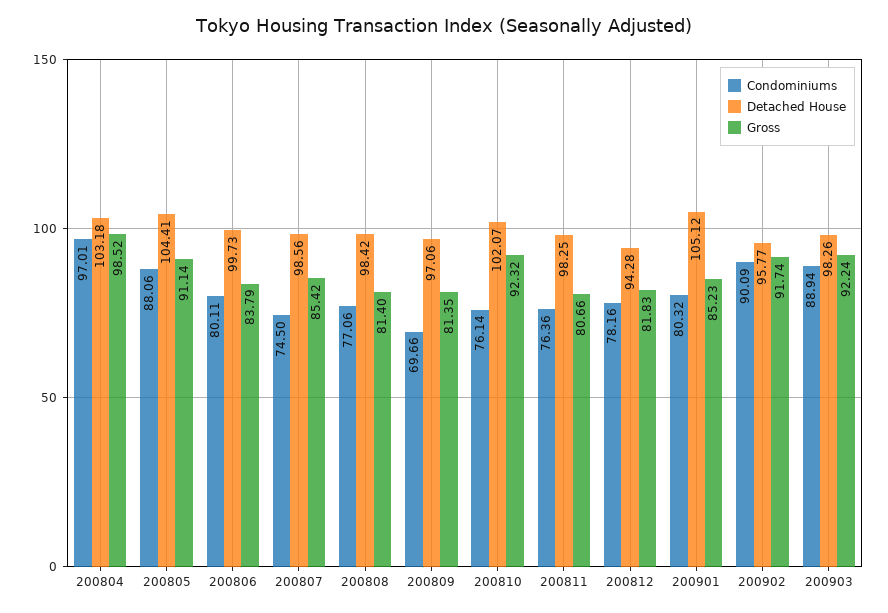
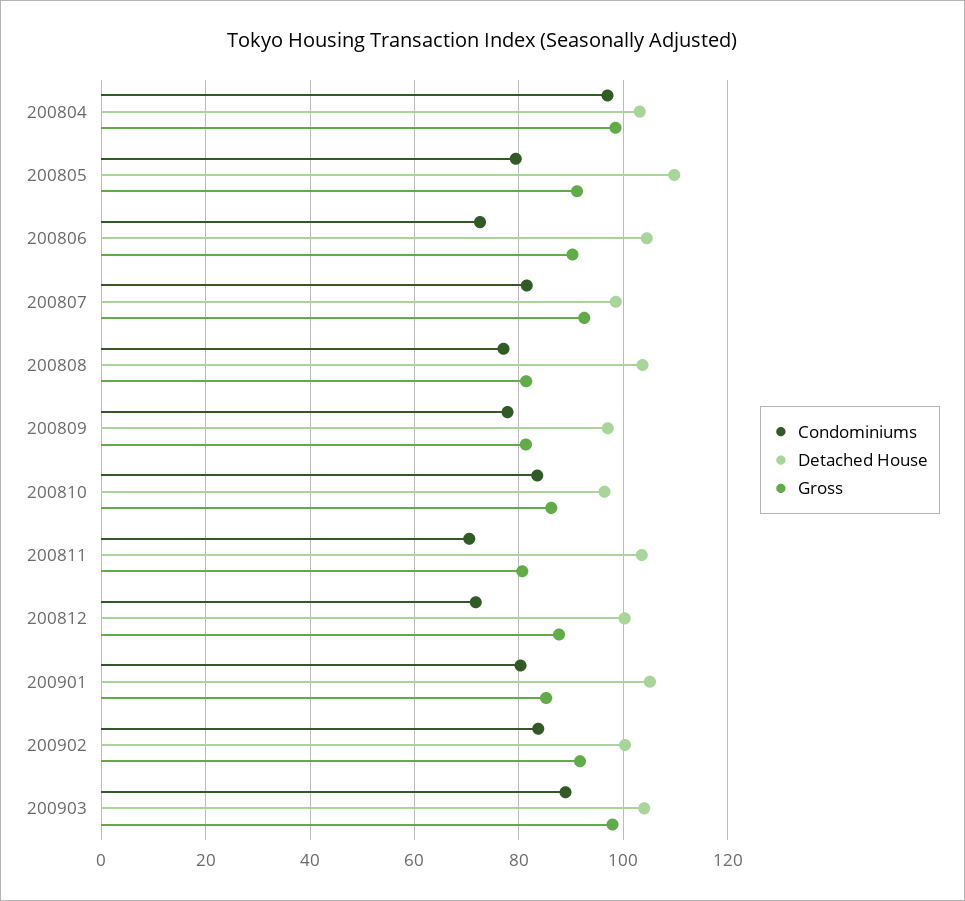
  {
    "Condominiums": {
      "200804": 97.01,
-     "200805": 88.06,
+     "200805": 80,
-     "200806": 80.11,
+     "200806": 72,
-     "200807": 74.5,
+     "200807": 82,
      "200808": 77.06,
-     "200809": 69.66,
+     "200809": 78,
-     "200810": 76.14,
+     "200810": 84,
-     "200811": 76.36,
+     "200811": 70,
-     "200812": 78.16,
+     "200812": 72,
      "200901": 80.32,
-     "200902": 90.09,
+     "200902": 84,
      "200903": 88.94
    },
    "Detached House": {
      "200804": 103.18,
-     "200805": 104.41,
+     "200805": 110,
-     "200806": 99.73,
+     "200806": 104,
      "200807": 98.56,
-     "200808": 98.42,
+     "200808": 104,
      "200809": 97.06,
-     "200810": 102.07,
+     "200810": 96,
-     "200811": 98.25,
+     "200811": 104,
-     "200812": 94.28,
+     "200812": 100,
      "200901": 105.12,
-     "200902": 95.77,
+     "200902": 100,
-     "200903": 98.26
+     "200903": 104
    },
    "Gross": {
      "200804": 98.52,
      "200805": 91.14,
-     "200806": 83.79,
+     "200806": 90,
-     "200807": 85.42,
+     "200807": 92,
      "200808": 81.4,
      "200809": 81.35,
-     "200810": 92.32,
+     "200810": 86,
      "200811": 80.66,
-     "200812": 81.83,
+     "200812": 88,
      "200901": 85.23,
      "200902": 91.74,
-     "200903": 92.24
+     "200903": 98
    }
  }

